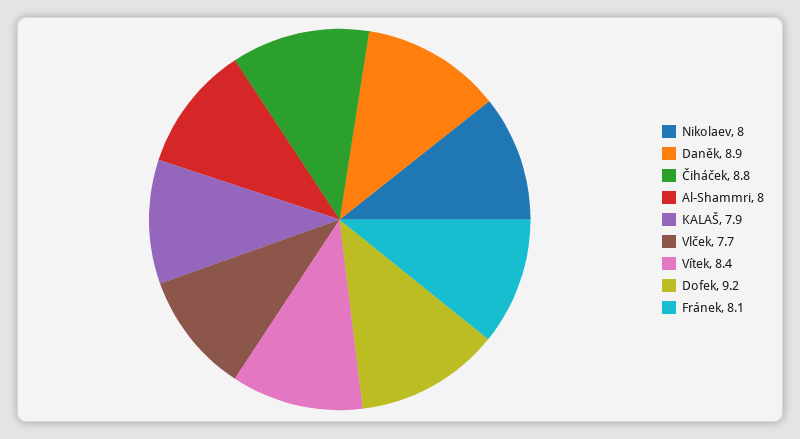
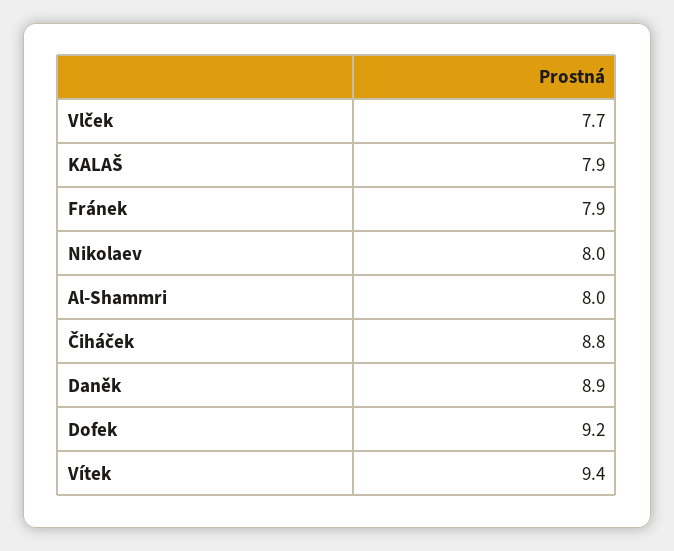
  {
    "Nikolaev": 8,
    "Daněk": 8.9,
    "Čiháček": 8.8,
    "Al-Shammri": 8,
    "KALAŠ": 7.9,
    "Vlček": 7.7,
-   "Vítek": 8.4,
+   "Vítek": 9.4,
    "Dofek": 9.2,
-   "Fránek": 8.1
+   "Fránek": 7.9
  }

